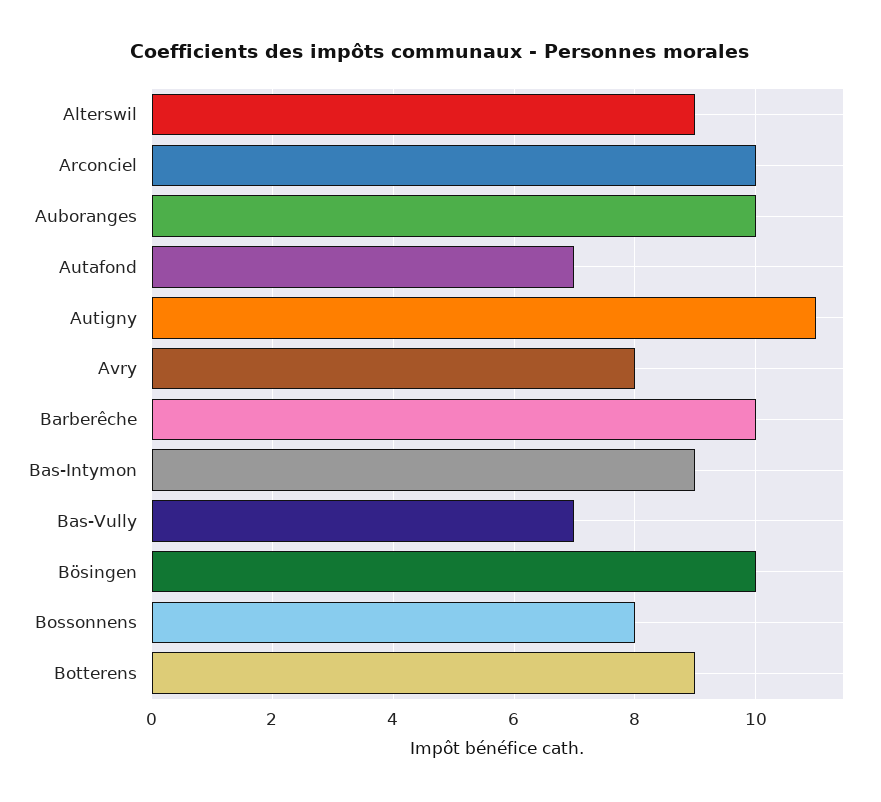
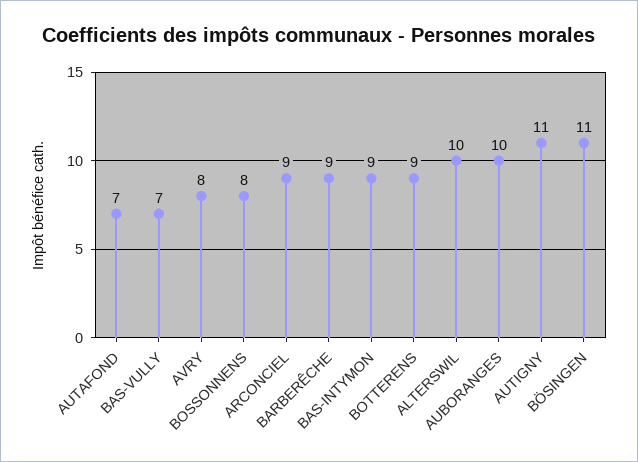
  {
-   "Alterswil": 9,
+   "Alterswil": 10,
-   "Arconciel": 10,
+   "Arconciel": 9,
    "Auboranges": 10,
    "Autafond": 7,
    "Autigny": 11,
    "Avry": 8,
-   "Barberêche": 10,
+   "Barberêche": 9,
    "Bas-Intymon": 9,
    "Bas-Vully": 7,
-   "Bösingen": 10,
+   "Bösingen": 11,
    "Bossonnens": 8,
    "Botterens": 9
  }

